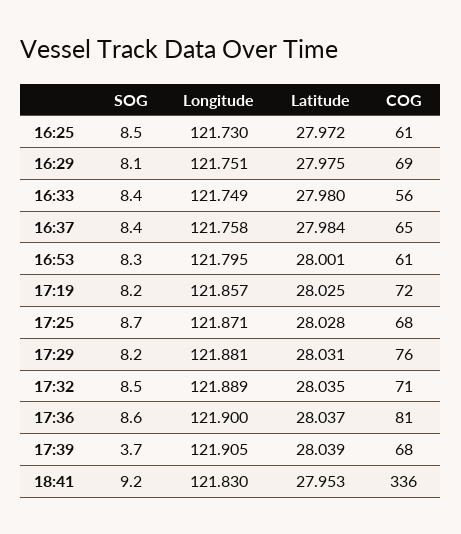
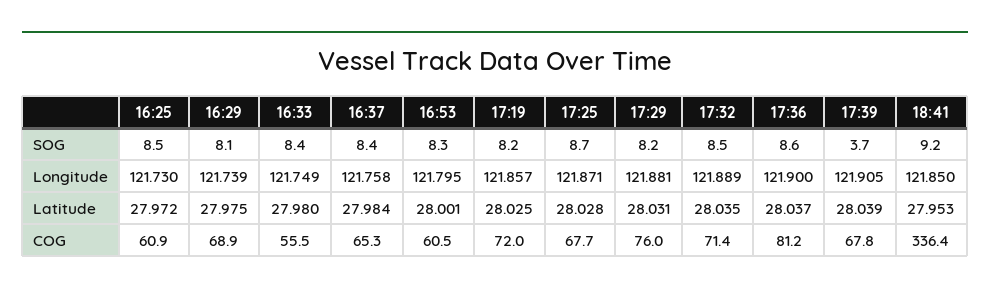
  {
    "SOG": {
      "16:25": 8.5,
      "16:29": 8.1,
      "16:33": 8.4,
      "16:37": 8.4,
      "16:53": 8.3,
      "17:19": 8.2,
      "17:25": 8.7,
      "17:29": 8.2,
      "17:32": 8.5,
      "17:36": 8.6,
      "17:39": 3.7,
      "18:41": 9.2
    },
    "Longitude": {
      "16:25": 121.73,
-     "16:29": 121.751,
+     "16:29": 121.739,
      "16:33": 121.749,
      "16:37": 121.758,
      "16:53": 121.795,
      "17:19": 121.857,
      "17:25": 121.871,
      "17:29": 121.881,
      "17:32": 121.889,
      "17:36": 121.9,
      "17:39": 121.905,
-     "18:41": 121.83
+     "18:41": 121.85
    },
    "Latitude": {
      "16:25": 27.972,
      "16:29": 27.975,
      "16:33": 27.98,
      "16:37": 27.984,
      "16:53": 28.001,
      "17:19": 28.025,
      "17:25": 28.028,
      "17:29": 28.031,
      "17:32": 28.035,
      "17:36": 28.037,
      "17:39": 28.039,
      "18:41": 27.953
    },
    "COG": {
      "16:25": 60.9,
      "16:29": 68.9,
      "16:33": 55.5,
      "16:37": 65.3,
      "16:53": 60.5,
      "17:19": 72,
      "17:25": 67.7,
      "17:29": 76,
      "17:32": 71.4,
      "17:36": 81.2,
      "17:39": 67.8,
      "18:41": 336.4
    }
  }

